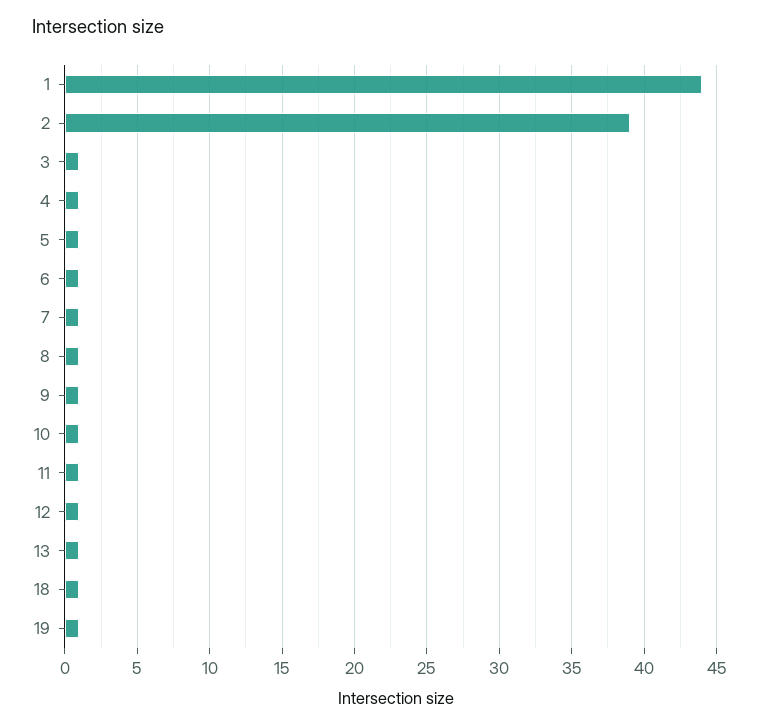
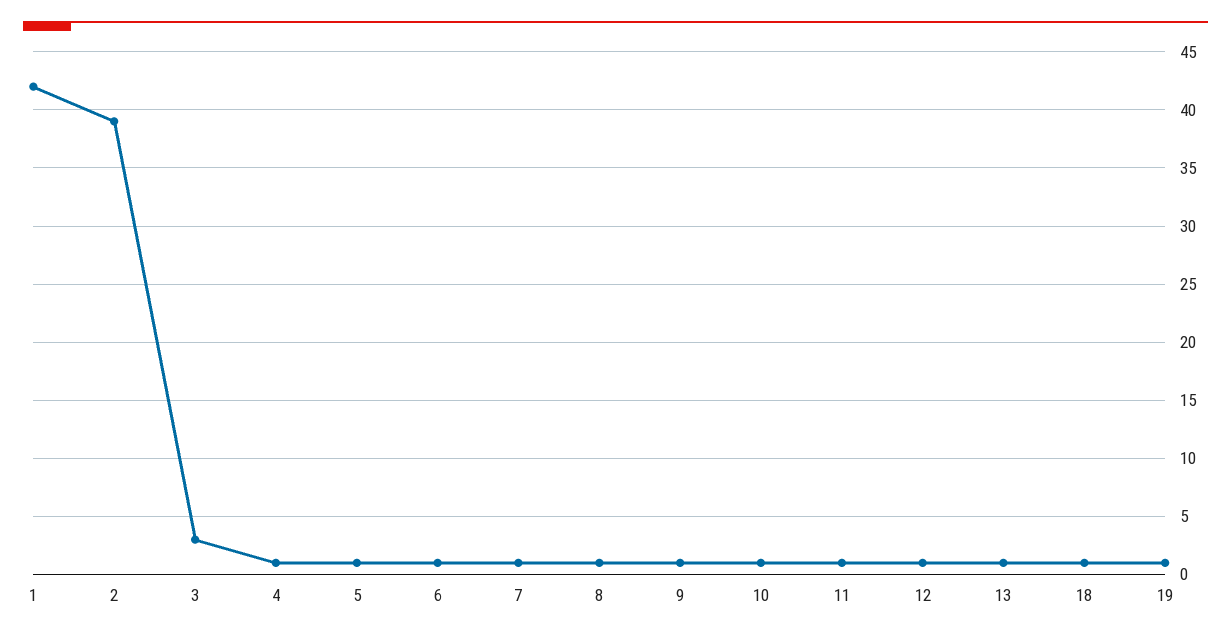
  {
-   "1": 44,
+   "1": 42,
    "2": 39,
-   "3": 1,
+   "3": 3,
    "4": 1,
    "5": 1,
    "6": 1,
    "7": 1,
    "8": 1,
    "9": 1,
    "10": 1,
    "11": 1,
    "12": 1,
    "13": 1,
    "18": 1,
    "19": 1
  }

